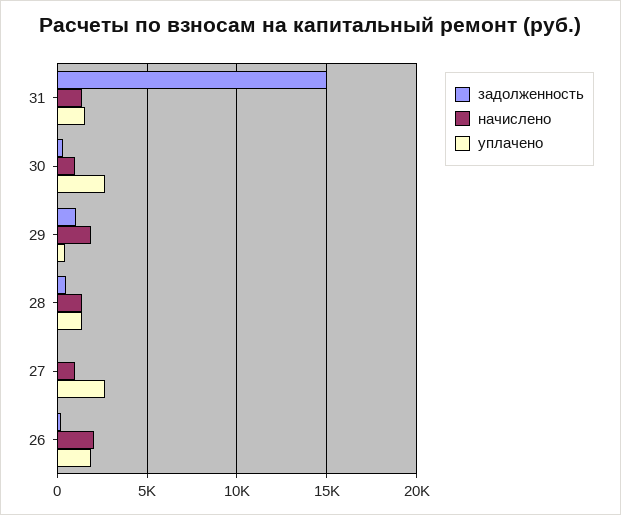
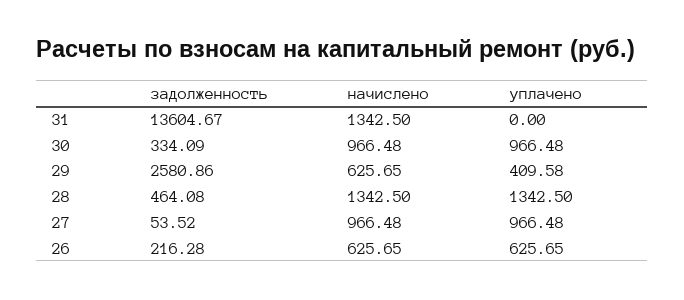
  {
    "задолженность": {
-     "31": 15000,
+     "31": 13604.67,
      "30": 334.09,
-     "29": 1000,
+     "29": 2580.86,
      "28": 464.08,
      "27": 53.52,
      "26": 216.28
    },
    "начислено": {
      "31": 1342.5,
      "30": 966.48,
-     "29": 2000,
+     "29": 625.65,
      "28": 1342.5,
      "27": 966.48,
-     "26": 2000
+     "26": 625.65
    },
    "уплачено": {
-     "31": 1500,
+     "31": 0,
-     "30": 2500,
+     "30": 966.48,
      "29": 409.58,
      "28": 1342.5,
-     "27": 2500,
+     "27": 966.48,
-     "26": 2000
+     "26": 625.65
    }
  }

